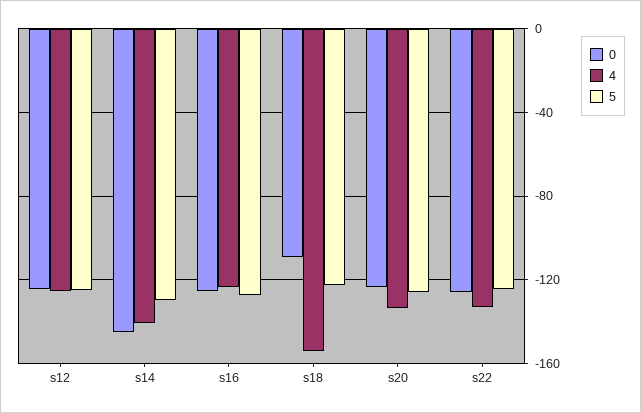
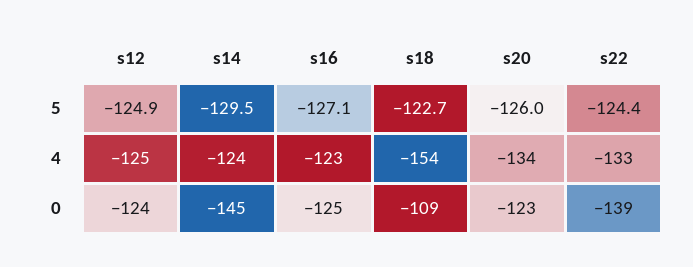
  {
    "0": {
      "s12": -124,
      "s14": -145,
      "s16": -125,
      "s18": -109,
      "s20": -123,
-     "s22": -125
+     "s22": -139
    },
    "4": {
      "s12": -125,
-     "s14": -140,
+     "s14": -124,
      "s16": -123,
      "s18": -154,
      "s20": -134,
      "s22": -133
    },
    "5": {
      "s12": -124.9,
      "s14": -129.5,
      "s16": -127.1,
      "s18": -122.7,
      "s20": -126,
      "s22": -124.4
    }
  }

